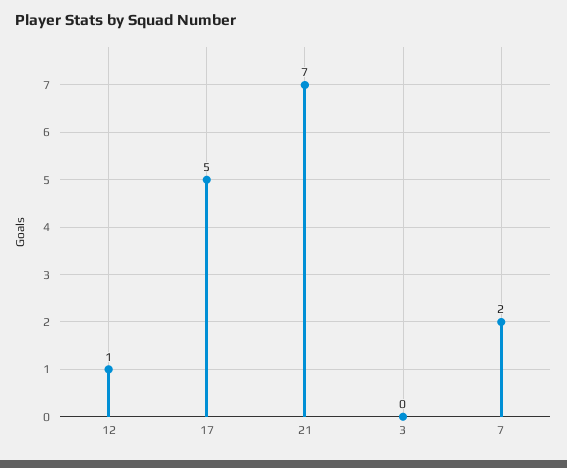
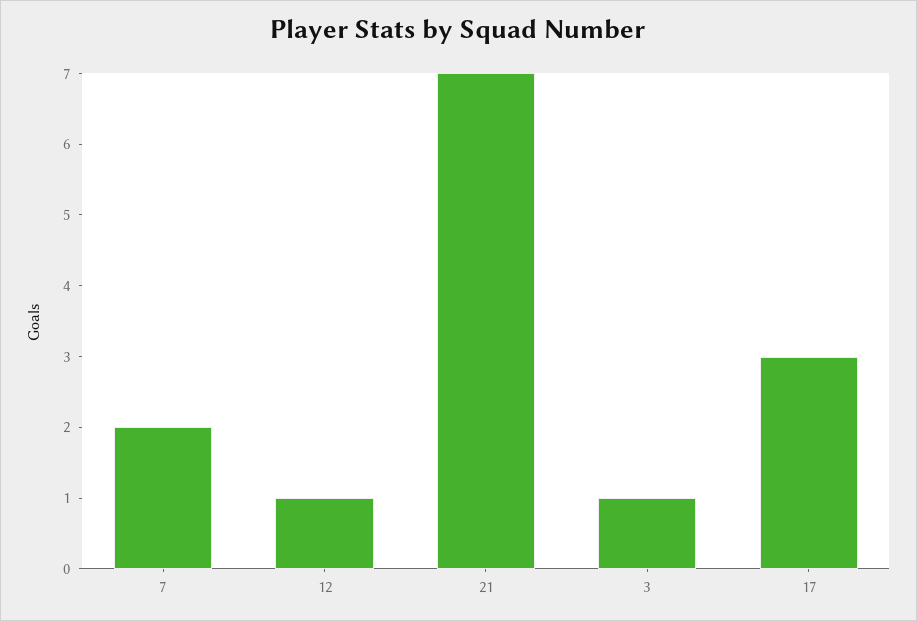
  {
    "12": 1,
-   "17": 5,
+   "17": 3,
    "21": 7,
-   "3": 0,
+   "3": 1,
    "7": 2
  }

